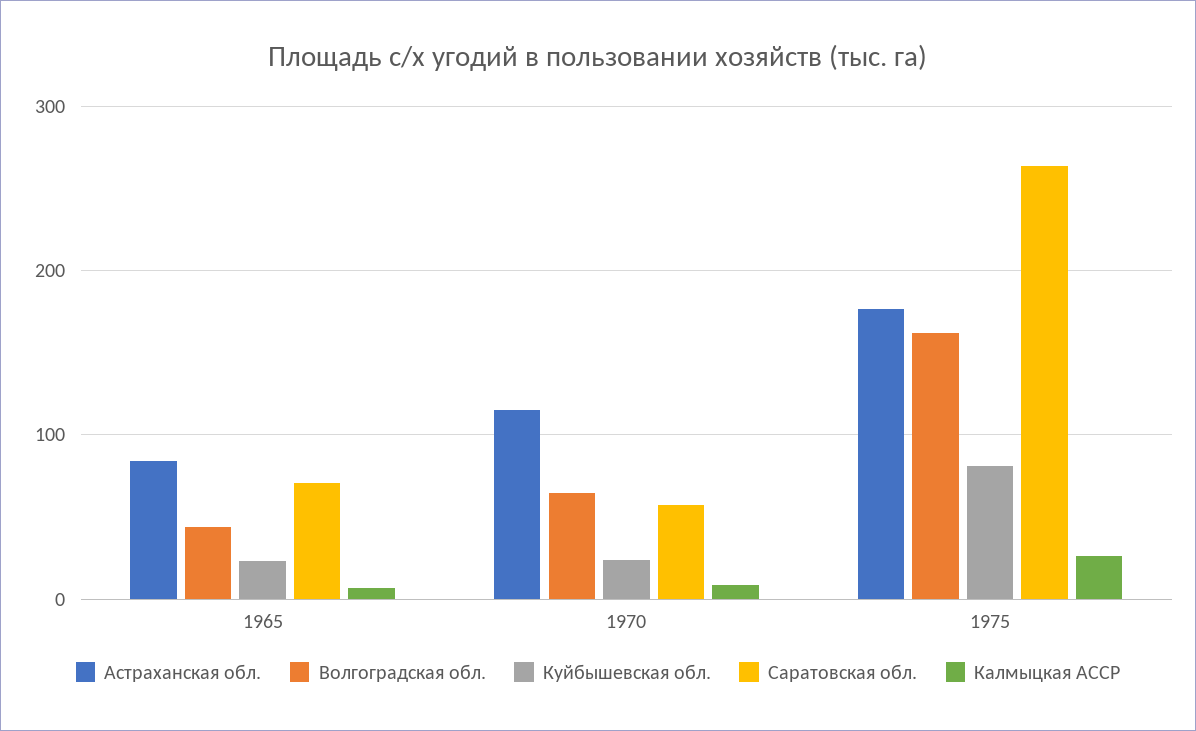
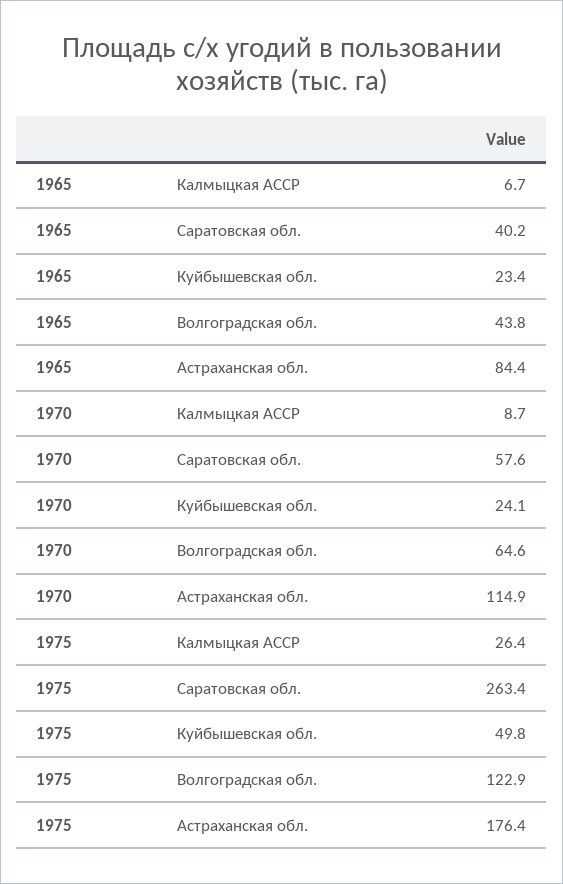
  {
    "Астраханская обл.": {
      "1965": 84.4,
      "1970": 114.9,
      "1975": 176.4
    },
    "Волгоградская обл.": {
      "1965": 43.8,
      "1970": 64.6,
-     "1975": 160
+     "1975": 122.9
    },
    "Куйбышевская обл.": {
      "1965": 23.4,
      "1970": 24.1,
-     "1975": 80
+     "1975": 49.8
    },
    "Саратовская обл.": {
-     "1965": 70,
+     "1965": 40.2,
      "1970": 57.6,
      "1975": 263.4
    },
    "Калмыцкая АССР": {
      "1965": 6.7,
      "1970": 8.7,
      "1975": 26.4
    }
  }

